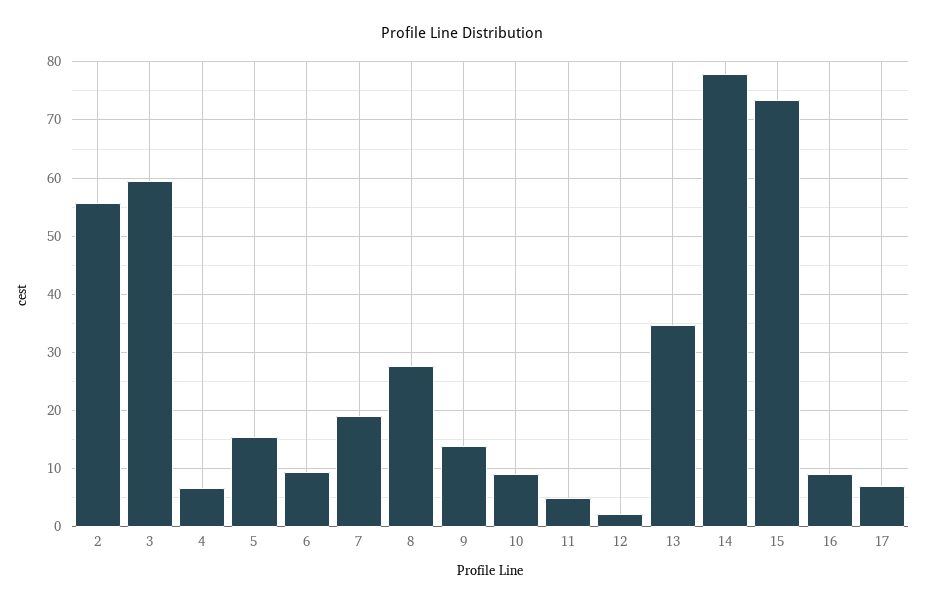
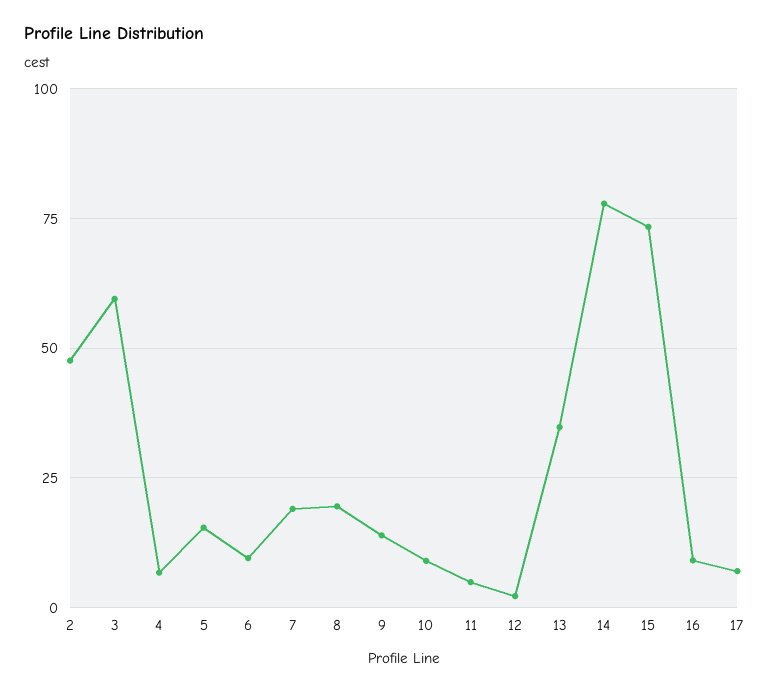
  {
-   "2": 56,
+   "2": 47.5,
    "3": 60,
    "4": 6,
    "5": 16,
    "6": 10,
    "7": 20,
-   "8": 28,
+   "8": 20,
    "9": 14,
    "10": 10,
    "11": 4,
    "12": 2,
    "13": 34,
    "14": 78,
    "15": 74,
    "16": 10,
    "17": 8
  }

